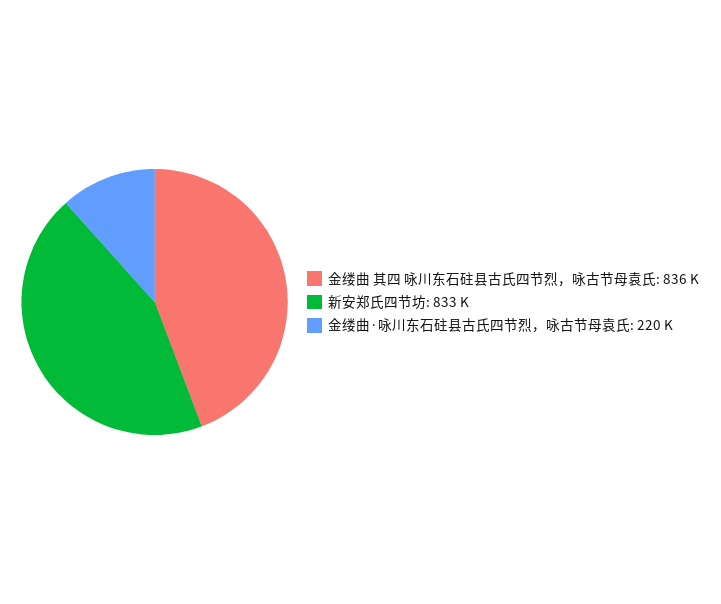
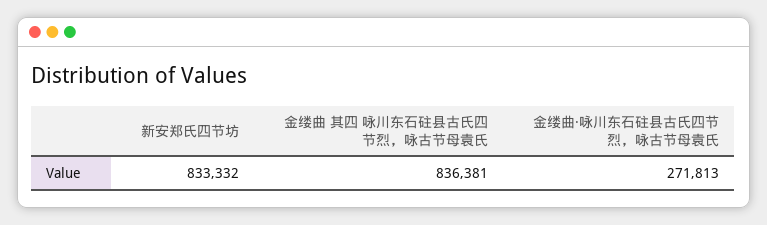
  {
    "金缕曲 其四 咏川东石砫县古氏四节烈，咏古节母袁氏": 836381,
    "新安郑氏四节坊": 833332,
-   "金缕曲·咏川东石砫县古氏四节烈，咏古节母袁氏": 220000
+   "金缕曲·咏川东石砫县古氏四节烈，咏古节母袁氏": 271813
  }

